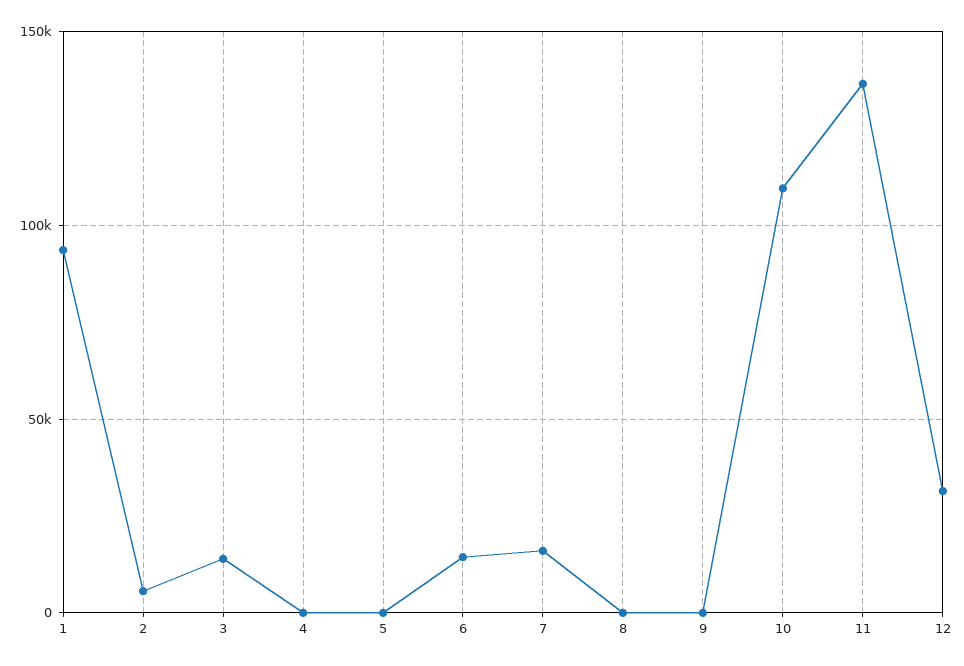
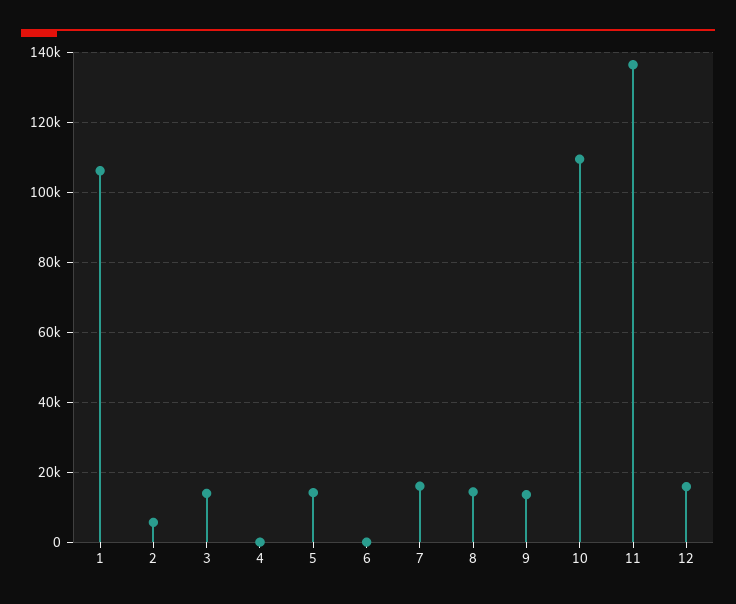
  {
-   "1": 95000,
+   "1": 106000,
    "2": 6000,
    "3": 14000,
    "4": 0,
-   "5": 0,
+   "5": 14000,
-   "6": 15000,
+   "6": 0,
    "7": 16000,
-   "8": 0,
+   "8": 14000,
-   "9": 0,
+   "9": 14000,
    "10": 110000,
    "11": 136000,
-   "12": 30000
+   "12": 16000
  }

